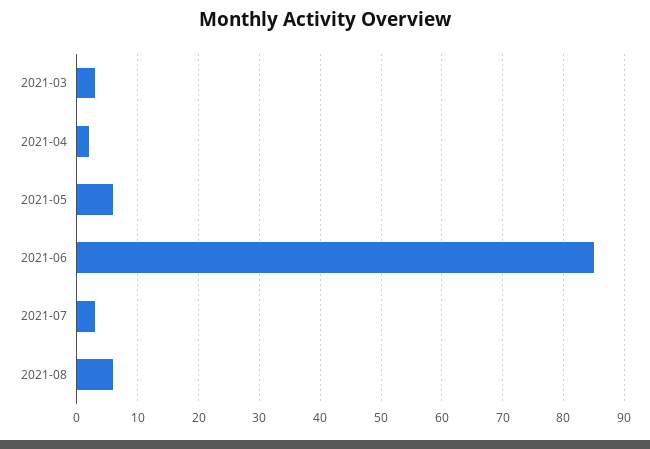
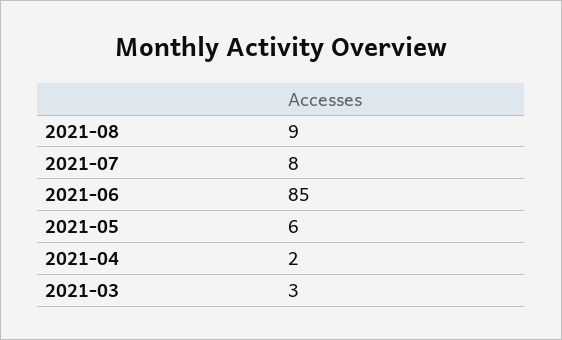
  {
    "2021-03": 3,
    "2021-04": 2,
    "2021-05": 6,
    "2021-06": 85,
-   "2021-07": 3,
+   "2021-07": 8,
-   "2021-08": 6
+   "2021-08": 9
  }

